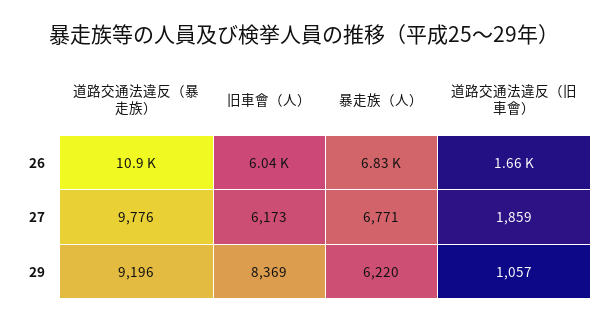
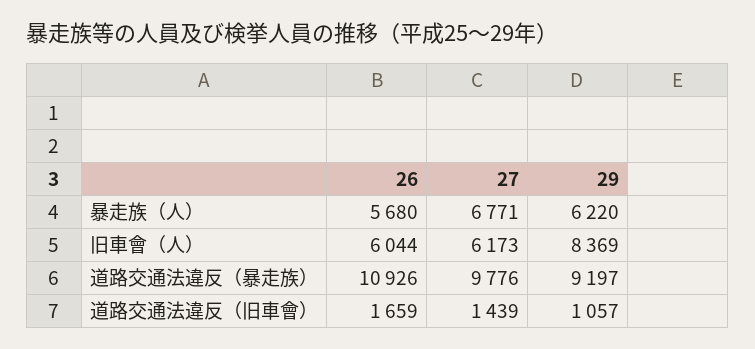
  {
    "道路交通法違反（暴走族）": {
      "26": 10926,
      "27": 9776,
-     "29": 9196
+     "29": 9197
    },
    "旧車會（人）": {
      "26": 6044,
      "27": 6173,
      "29": 8369
    },
    "暴走族（人）": {
-     "26": 6830,
+     "26": 5680,
      "27": 6771,
      "29": 6220
    },
    "道路交通法違反（旧車會）": {
      "26": 1659,
-     "27": 1859,
+     "27": 1439,
      "29": 1057
    }
  }

